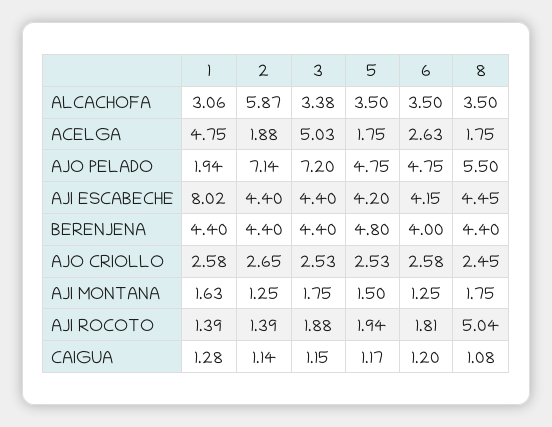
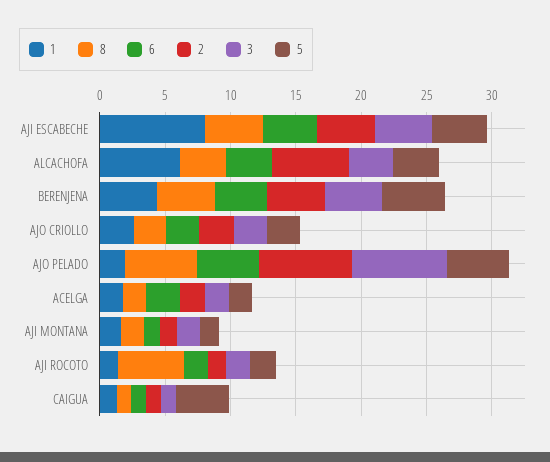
  {
    "1": {
-     "ALCACHOFA": 3.06,
+     "ALCACHOFA": 6,
-     "ACELGA": 4.75,
+     "ACELGA": 2,
      "AJO PELADO": 1.94,
      "AJI ESCABECHE": 8.02,
      "BERENJENA": 4.4,
      "AJO CRIOLLO": 2.58,
      "AJI MONTANA": 1.63,
      "AJI ROCOTO": 1.39,
      "CAIGUA": 1.28
    },
    "2": {
      "ALCACHOFA": 5.87,
      "ACELGA": 1.88,
      "AJO PELADO": 7.14,
      "AJI ESCABECHE": 4.4,
      "BERENJENA": 4.4,
      "AJO CRIOLLO": 2.65,
      "AJI MONTANA": 1.25,
      "AJI ROCOTO": 1.39,
      "CAIGUA": 1.14
    },
    "3": {
      "ALCACHOFA": 3.38,
-     "ACELGA": 5.03,
+     "ACELGA": 2,
      "AJO PELADO": 7.2,
      "AJI ESCABECHE": 4.4,
      "BERENJENA": 4.4,
      "AJO CRIOLLO": 2.53,
      "AJI MONTANA": 1.75,
      "AJI ROCOTO": 1.88,
      "CAIGUA": 1.15
    },
    "5": {
      "ALCACHOFA": 3.5,
      "ACELGA": 1.75,
      "AJO PELADO": 4.75,
      "AJI ESCABECHE": 4.2,
      "BERENJENA": 4.8,
      "AJO CRIOLLO": 2.53,
      "AJI MONTANA": 1.5,
      "AJI ROCOTO": 1.94,
-     "CAIGUA": 1.17
+     "CAIGUA": 4
    },
    "6": {
      "ALCACHOFA": 3.5,
      "ACELGA": 2.63,
      "AJO PELADO": 4.75,
      "AJI ESCABECHE": 4.15,
      "BERENJENA": 4,
      "AJO CRIOLLO": 2.58,
      "AJI MONTANA": 1.25,
      "AJI ROCOTO": 1.81,
      "CAIGUA": 1.2
    },
    "8": {
      "ALCACHOFA": 3.5,
      "ACELGA": 1.75,
      "AJO PELADO": 5.5,
      "AJI ESCABECHE": 4.45,
      "BERENJENA": 4.4,
      "AJO CRIOLLO": 2.45,
      "AJI MONTANA": 1.75,
      "AJI ROCOTO": 5.04,
      "CAIGUA": 1.08
    }
  }

